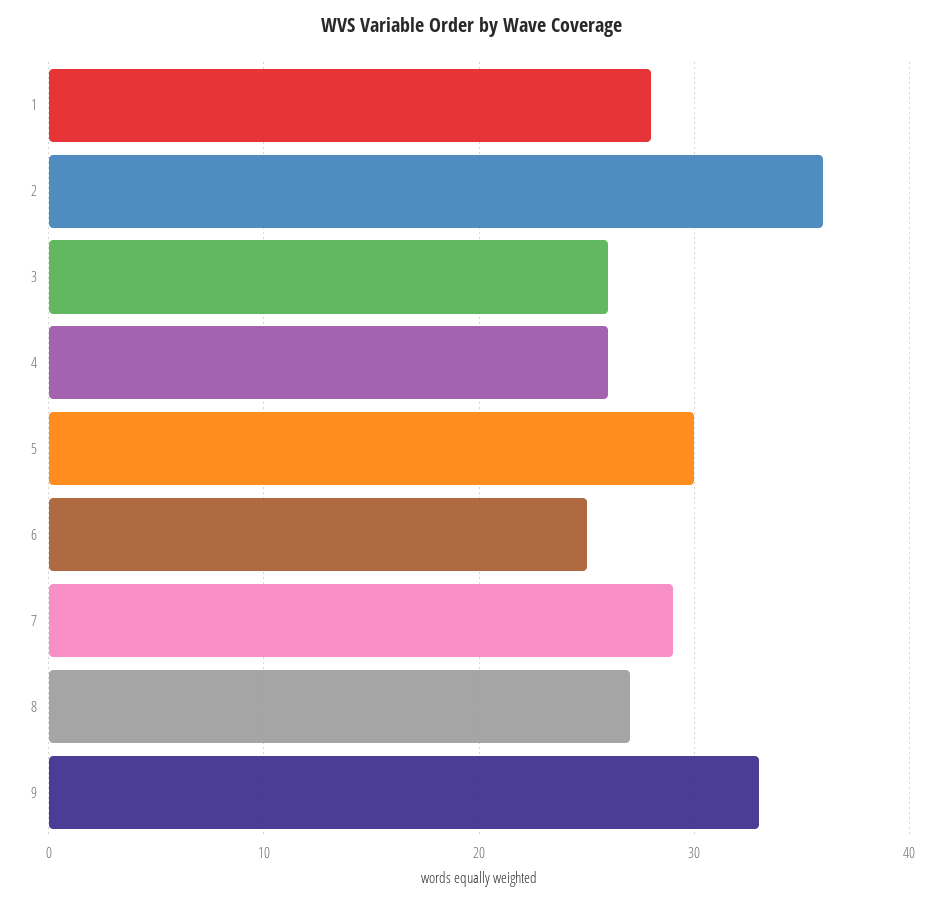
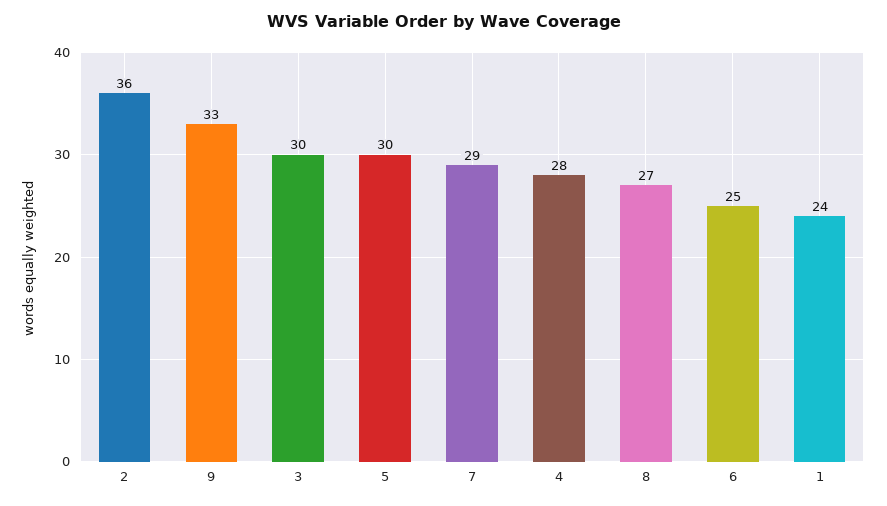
  {
-   "1": 28,
+   "1": 24,
    "2": 36,
-   "3": 26,
+   "3": 30,
-   "4": 26,
+   "4": 28,
    "5": 30,
    "6": 25,
    "7": 29,
    "8": 27,
    "9": 33
  }

